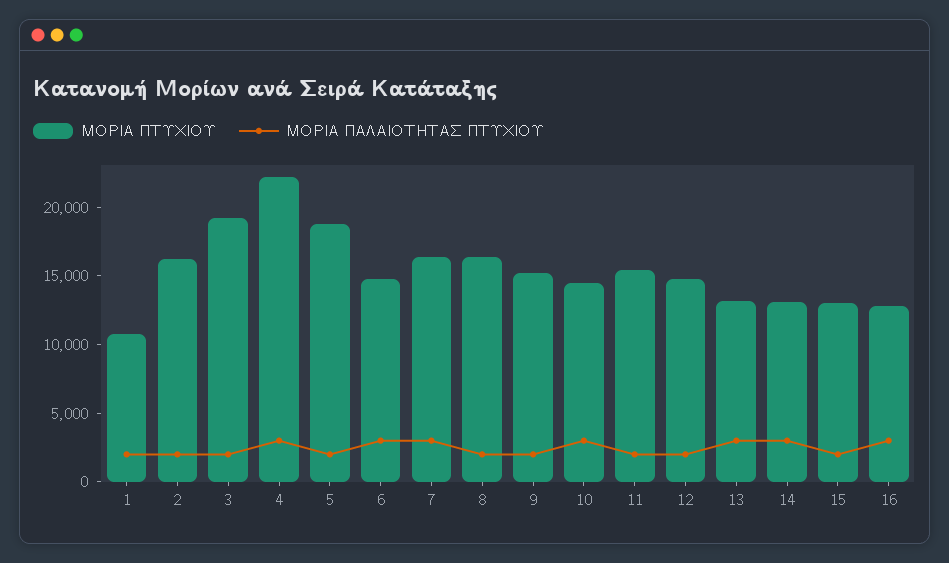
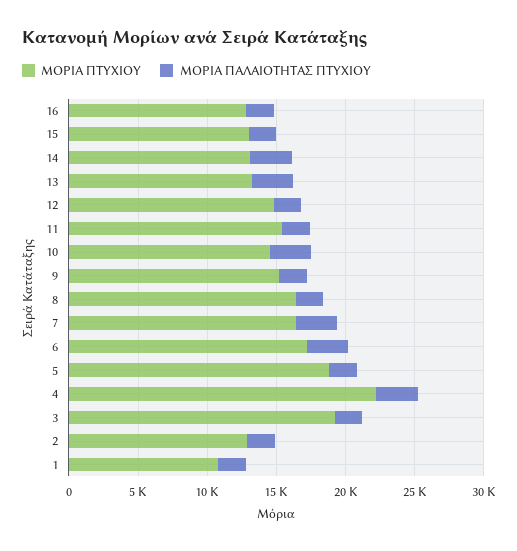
  {
    "ΜΟΡΙΑ ΠΤΥΧΙΟΥ": {
      "1": 11000,
-     "2": 16000,
+     "2": 13000,
      "3": 19000,
      "4": 22000,
      "5": 19000,
-     "6": 15000,
+     "6": 17000,
      "7": 16000,
      "8": 16000,
      "9": 15000,
      "10": 15000,
      "11": 15000,
      "12": 15000,
      "13": 13000,
      "14": 13000,
      "15": 13000,
      "16": 13000
    },
    "ΜΟΡΙΑ ΠΑΛΑΙΟΤΗΤΑΣ ΠΤΥΧΙΟΥ": {
      "1": 2000,
      "2": 2000,
      "3": 2000,
      "4": 3000,
      "5": 2000,
      "6": 3000,
      "7": 3000,
      "8": 2000,
      "9": 2000,
      "10": 3000,
      "11": 2000,
      "12": 2000,
      "13": 3000,
      "14": 3000,
      "15": 2000,
-     "16": 3000
+     "16": 2000
    }
  }

